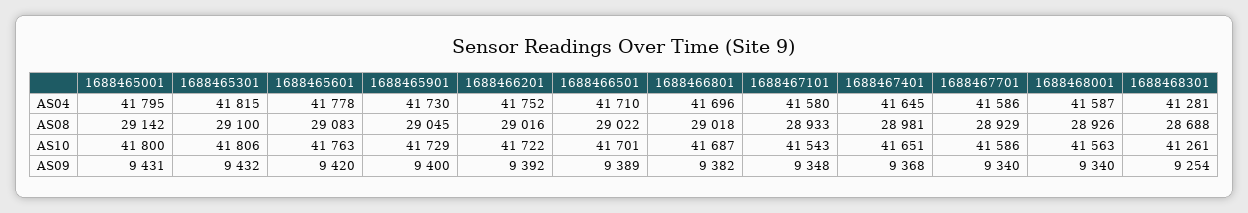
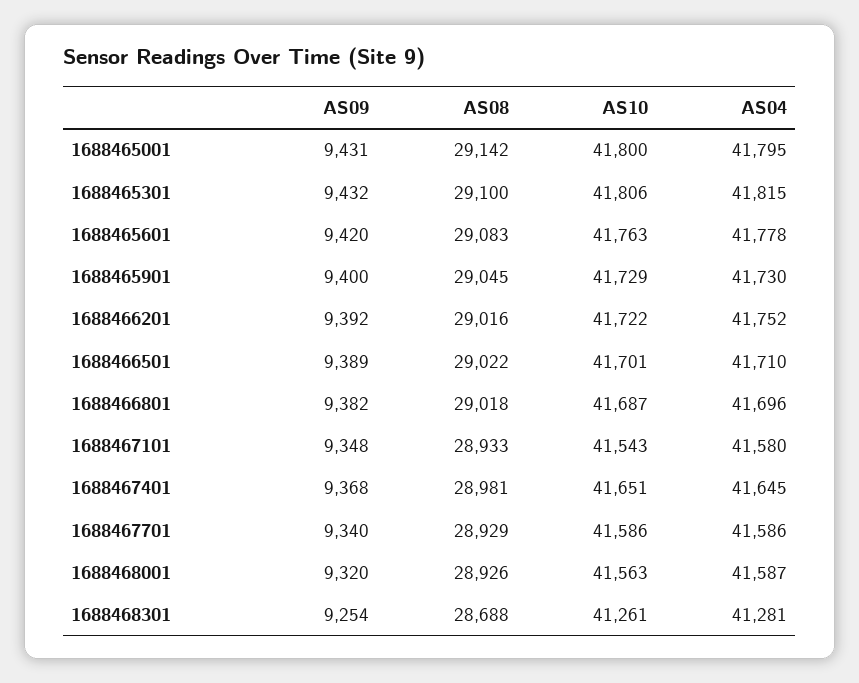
  {
    "1688465001": {
      "AS04": 41795,
      "AS08": 29142,
      "AS10": 41800,
      "AS09": 9431
    },
    "1688465301": {
      "AS04": 41815,
      "AS08": 29100,
      "AS10": 41806,
      "AS09": 9432
    },
    "1688465601": {
      "AS04": 41778,
      "AS08": 29083,
      "AS10": 41763,
      "AS09": 9420
    },
    "1688465901": {
      "AS04": 41730,
      "AS08": 29045,
      "AS10": 41729,
      "AS09": 9400
    },
    "1688466201": {
      "AS04": 41752,
      "AS08": 29016,
      "AS10": 41722,
      "AS09": 9392
    },
    "1688466501": {
      "AS04": 41710,
      "AS08": 29022,
      "AS10": 41701,
      "AS09": 9389
    },
    "1688466801": {
      "AS04": 41696,
      "AS08": 29018,
      "AS10": 41687,
      "AS09": 9382
    },
    "1688467101": {
      "AS04": 41580,
      "AS08": 28933,
      "AS10": 41543,
      "AS09": 9348
    },
    "1688467401": {
      "AS04": 41645,
      "AS08": 28981,
      "AS10": 41651,
      "AS09": 9368
    },
    "1688467701": {
      "AS04": 41586,
      "AS08": 28929,
      "AS10": 41586,
      "AS09": 9340
    },
    "1688468001": {
      "AS04": 41587,
      "AS08": 28926,
      "AS10": 41563,
-     "AS09": 9340
+     "AS09": 9320
    },
    "1688468301": {
      "AS04": 41281,
      "AS08": 28688,
      "AS10": 41261,
      "AS09": 9254
    }
  }

